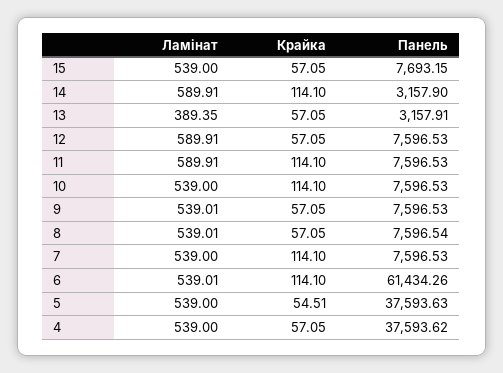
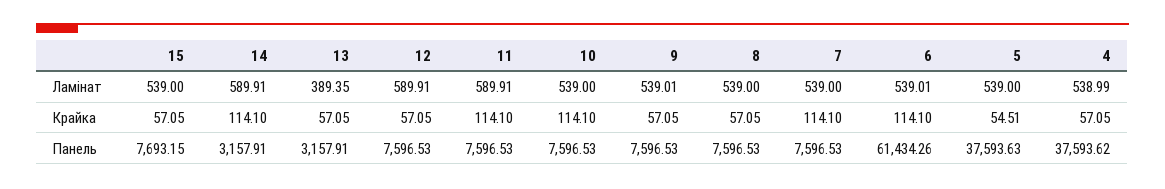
  {
    "Ламінат": {
      "15": 539,
      "14": 589.91,
      "13": 389.35,
      "12": 589.91,
      "11": 589.91,
      "10": 539,
      "9": 539.01,
-     "8": 539.01,
+     "8": 539,
      "7": 539,
      "6": 539.01,
      "5": 539,
-     "4": 539
+     "4": 538.99
    },
    "Крайка": {
      "15": 57.05,
      "14": 114.1,
      "13": 57.05,
      "12": 57.05,
      "11": 114.1,
      "10": 114.1,
      "9": 57.05,
      "8": 57.05,
      "7": 114.1,
      "6": 114.1,
      "5": 54.51,
      "4": 57.05
    },
    "Панель": {
      "15": 7693.15,
-     "14": 3157.9,
+     "14": 3157.91,
      "13": 3157.91,
      "12": 7596.53,
      "11": 7596.53,
      "10": 7596.53,
      "9": 7596.53,
-     "8": 7596.54,
+     "8": 7596.53,
      "7": 7596.53,
      "6": 61434.26,
      "5": 37593.63,
      "4": 37593.62
    }
  }

